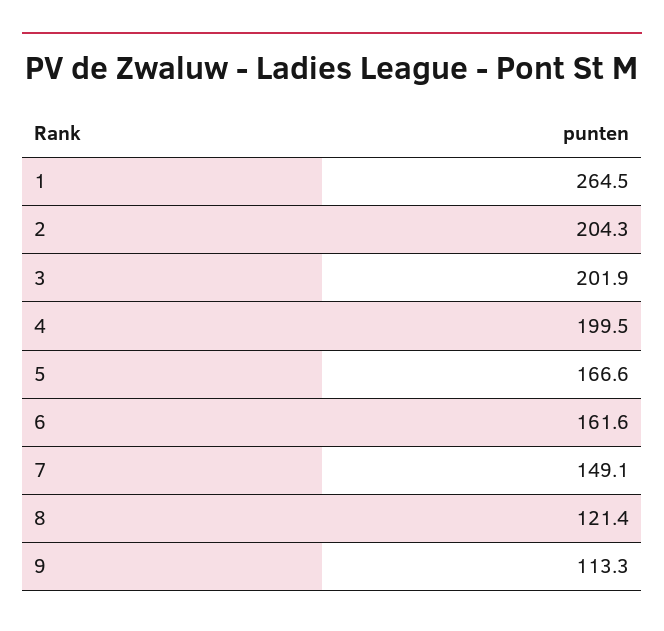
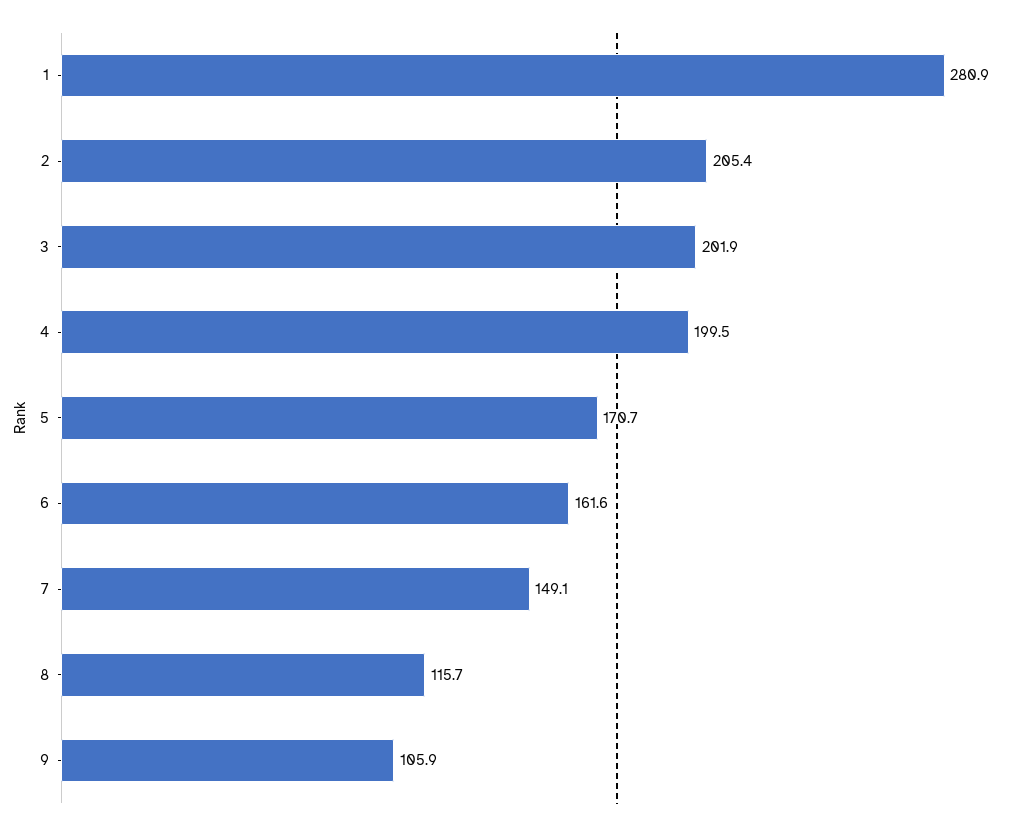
  {
-   "1": 264.5,
+   "1": 280.9,
-   "2": 204.3,
+   "2": 205.4,
    "3": 201.9,
    "4": 199.5,
-   "5": 166.6,
+   "5": 170.7,
    "6": 161.6,
    "7": 149.1,
-   "8": 121.4,
+   "8": 115.7,
-   "9": 113.3
+   "9": 105.9
  }

